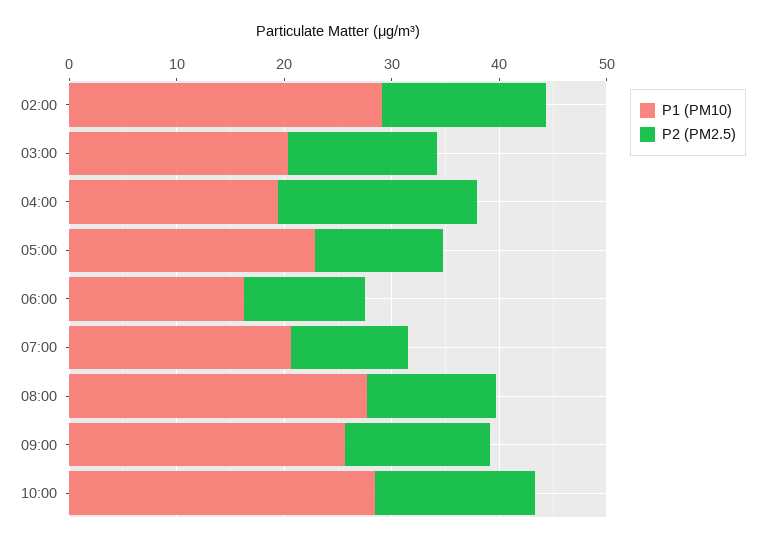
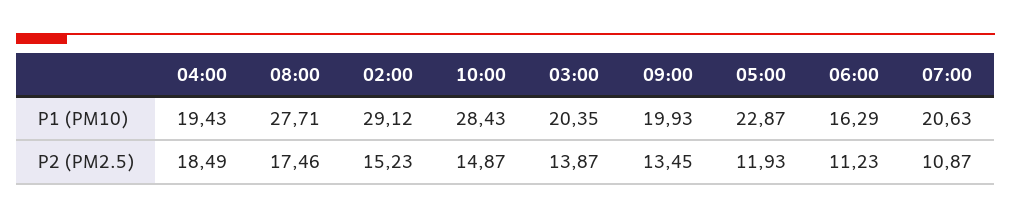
  {
    "P1 (PM10)": {
      "02:00": 29.12,
      "03:00": 20.35,
      "04:00": 19.43,
      "05:00": 22.87,
      "06:00": 16.29,
      "07:00": 20.63,
      "08:00": 27.71,
-     "09:00": 26,
+     "09:00": 19.93,
      "10:00": 28.43
    },
    "P2 (PM2.5)": {
      "02:00": 15.23,
      "03:00": 13.87,
      "04:00": 18.49,
      "05:00": 11.93,
      "06:00": 11.23,
      "07:00": 10.87,
-     "08:00": 12,
+     "08:00": 17.46,
      "09:00": 13.45,
      "10:00": 14.87
    }
  }

